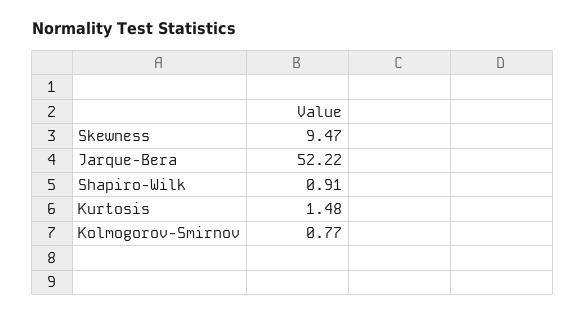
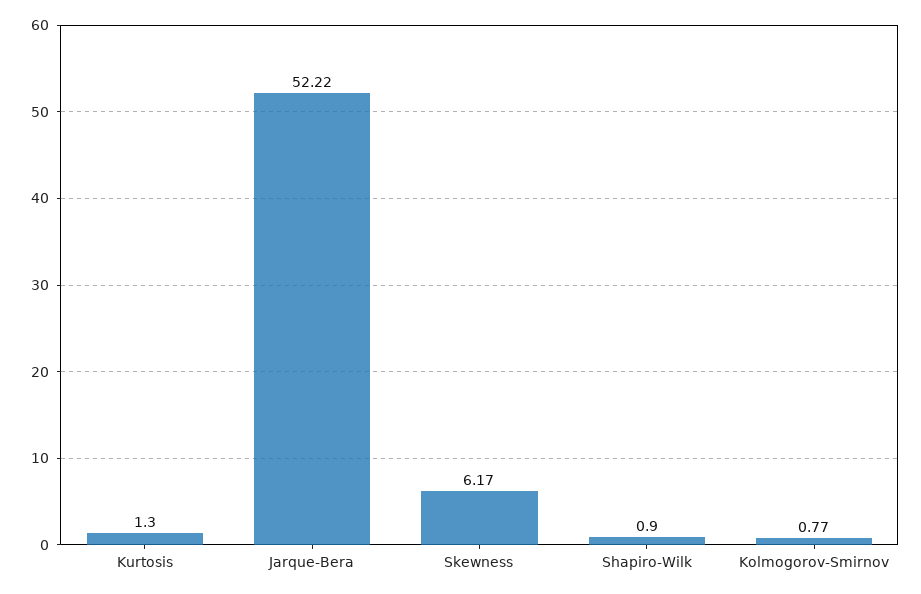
  {
-   "Skewness": 9.47,
+   "Skewness": 6.17,
    "Jarque-Bera": 52.22,
-   "Shapiro-Wilk": 0.91,
+   "Shapiro-Wilk": 0.9,
-   "Kurtosis": 1.48,
+   "Kurtosis": 1.3,
    "Kolmogorov-Smirnov": 0.77
  }

